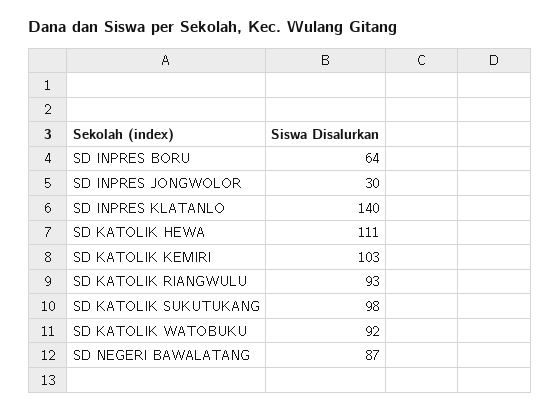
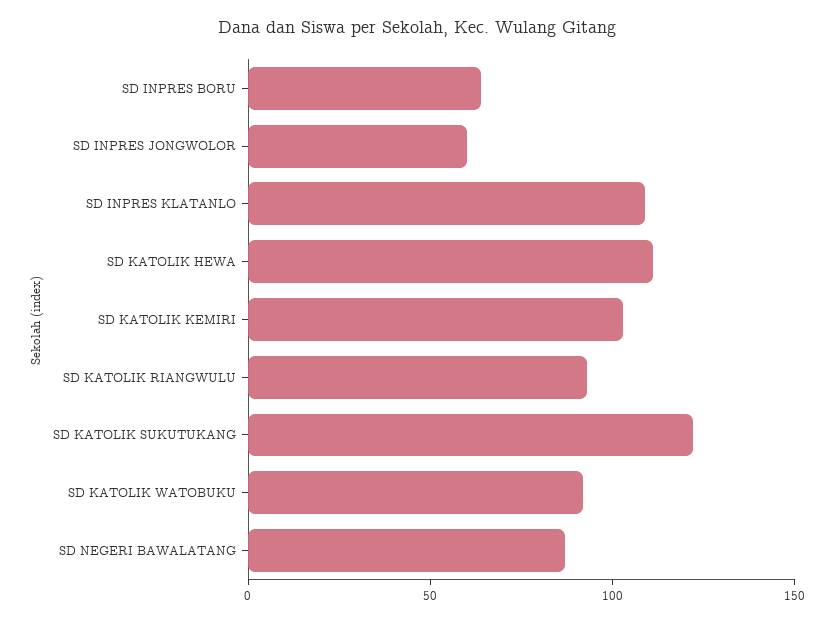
  {
    "SD INPRES BORU": 64,
-   "SD INPRES JONGWOLOR": 30,
+   "SD INPRES JONGWOLOR": 60,
-   "SD INPRES KLATANLO": 140,
+   "SD INPRES KLATANLO": 110,
    "SD KATOLIK HEWA": 111,
    "SD KATOLIK KEMIRI": 103,
    "SD KATOLIK RIANGWULU": 93,
-   "SD KATOLIK SUKUTUKANG": 98,
+   "SD KATOLIK SUKUTUKANG": 120,
    "SD KATOLIK WATOBUKU": 92,
    "SD NEGERI BAWALATANG": 87
  }

